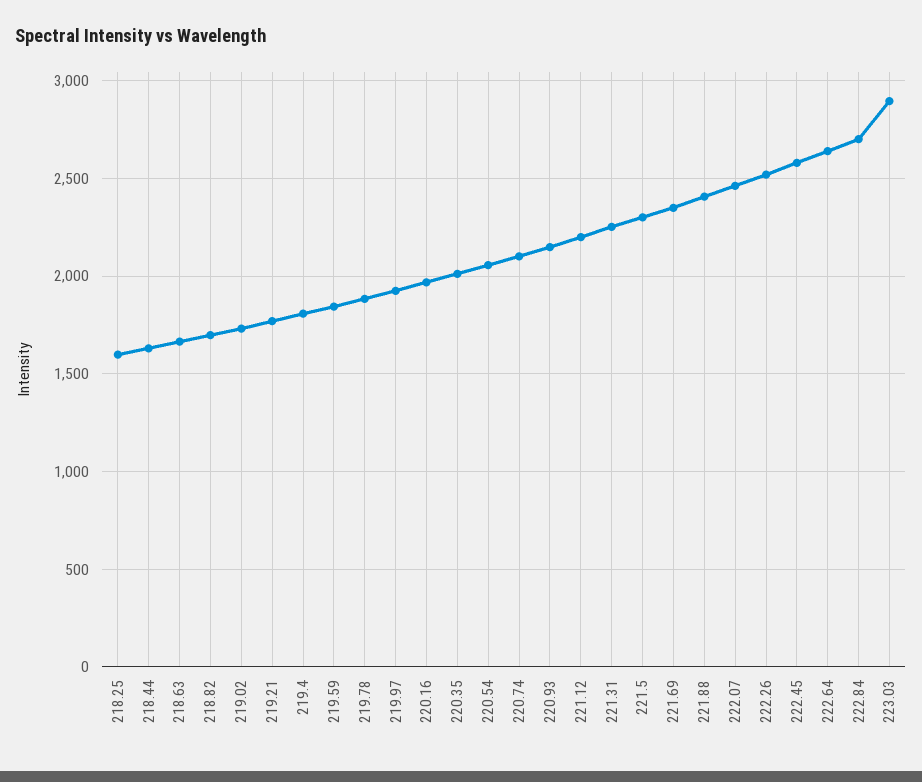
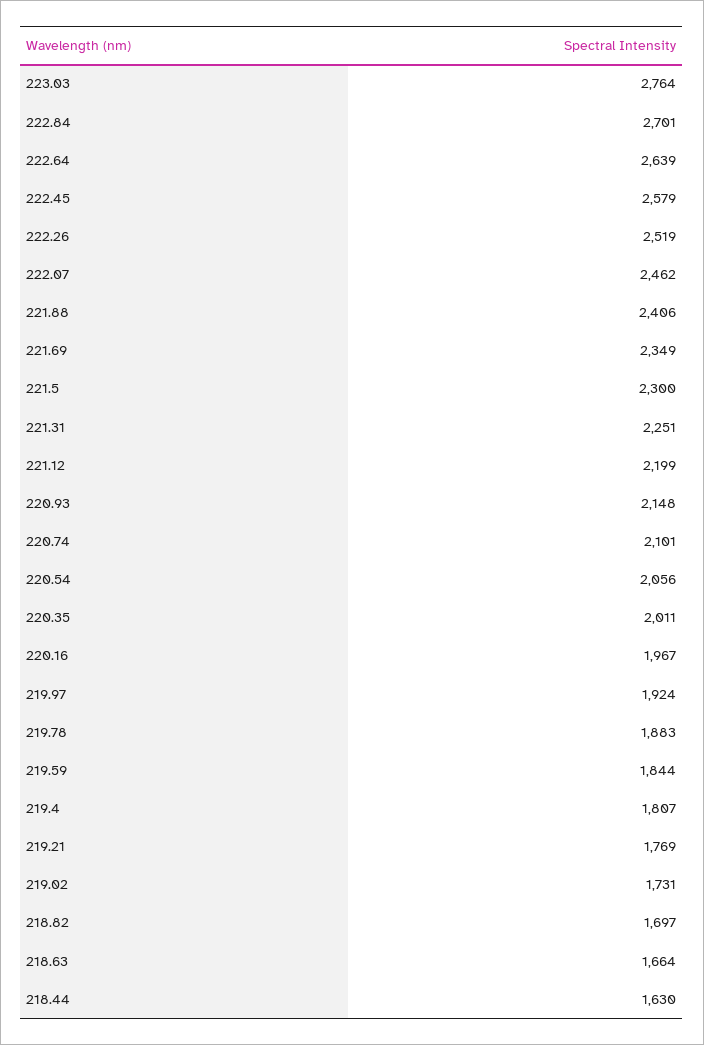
  {
-   "218.25": 1600,
    "218.44": 1630,
    "218.63": 1664,
    "218.82": 1697,
    "219.02": 1731,
    "219.21": 1769,
    "219.4": 1807,
    "219.59": 1844,
    "219.78": 1883,
    "219.97": 1924,
    "220.16": 1967,
    "220.35": 2011,
    "220.54": 2056,
    "220.74": 2101,
    "220.93": 2148,
    "221.12": 2199,
    "221.31": 2251,
    "221.5": 2300,
    "221.69": 2349,
    "221.88": 2406,
    "222.07": 2462,
    "222.26": 2519,
    "222.45": 2579,
    "222.64": 2639,
    "222.84": 2701,
-   "223.03": 2900
+   "223.03": 2764
  }

